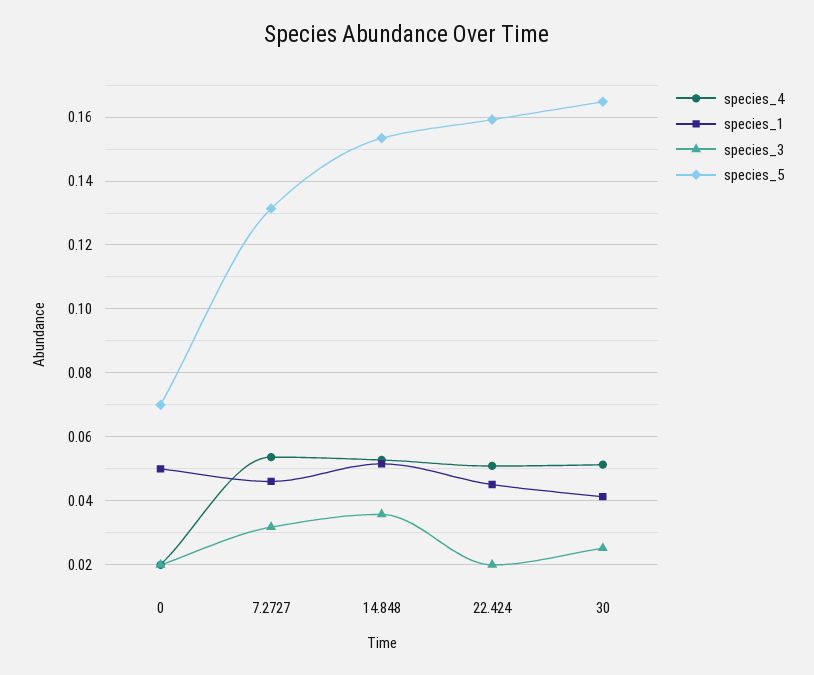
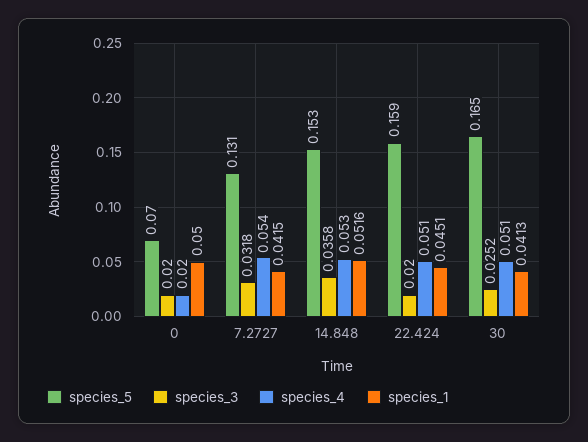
  {
    "species_4": {
      "0": 0.02,
      "7.2727": 0.054,
      "14.848": 0.053,
      "22.424": 0.051,
      "30": 0.051
    },
    "species_1": {
      "0": 0.05,
-     "7.2727": 0.046,
+     "7.2727": 0.0415,
      "14.848": 0.0516,
      "22.424": 0.0451,
      "30": 0.0413
    },
    "species_3": {
      "0": 0.02,
      "7.2727": 0.0318,
      "14.848": 0.0358,
      "22.424": 0.02,
      "30": 0.0252
    },
    "species_5": {
      "0": 0.07,
      "7.2727": 0.131,
      "14.848": 0.153,
      "22.424": 0.159,
      "30": 0.165
    }
  }

